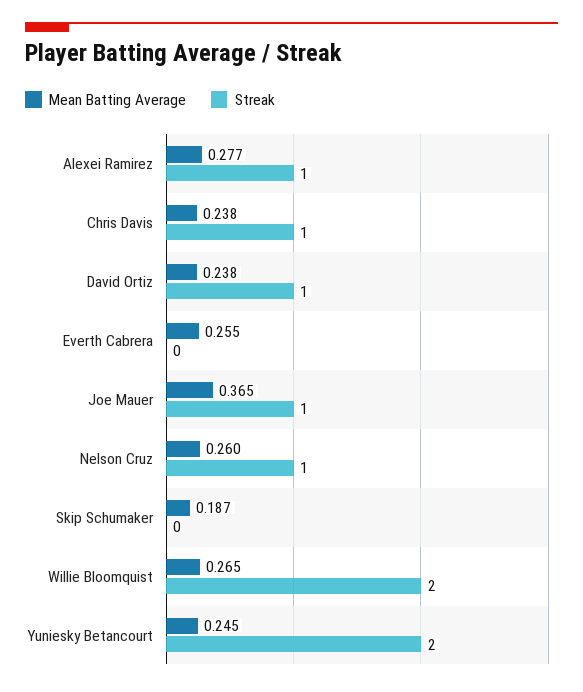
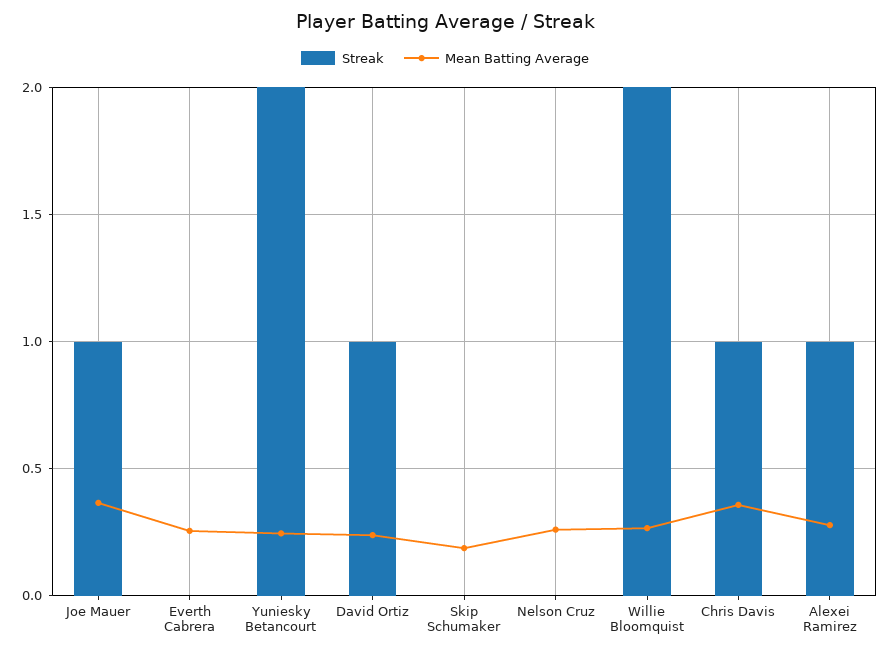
  {
    "Mean Batting Average": {
      "Alexei Ramirez": 0.277,
-     "Chris Davis": 0.238,
+     "Chris Davis": 0.35,
      "David Ortiz": 0.238,
      "Everth Cabrera": 0.255,
      "Joe Mauer": 0.365,
      "Nelson Cruz": 0.26,
      "Skip Schumaker": 0.187,
      "Willie Bloomquist": 0.265,
      "Yuniesky Betancourt": 0.245
    },
    "Streak": {
      "Alexei Ramirez": 1,
      "Chris Davis": 1,
      "David Ortiz": 1,
      "Everth Cabrera": 0,
      "Joe Mauer": 1,
-     "Nelson Cruz": 1,
+     "Nelson Cruz": 0,
      "Skip Schumaker": 0,
      "Willie Bloomquist": 2,
      "Yuniesky Betancourt": 2
    }
  }

